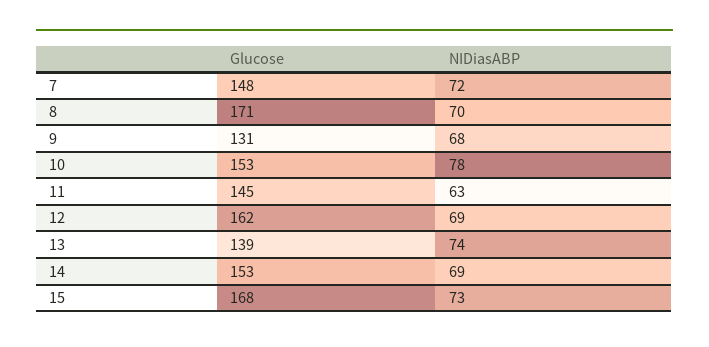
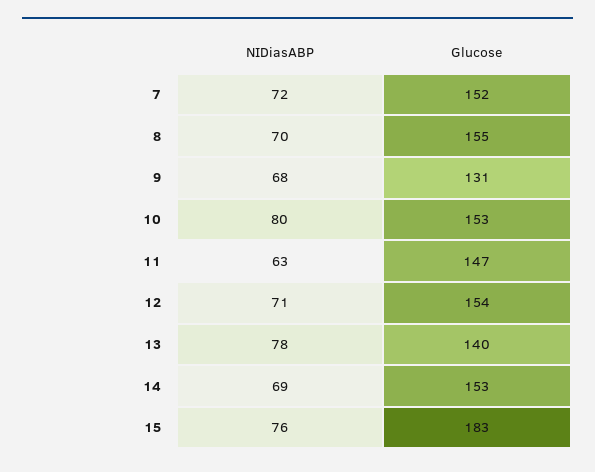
  {
    "Glucose": {
-     "7": 148,
+     "7": 152,
-     "8": 171,
+     "8": 155,
      "9": 131,
      "10": 153,
-     "11": 145,
+     "11": 147,
-     "12": 162,
+     "12": 154,
-     "13": 139,
+     "13": 140,
      "14": 153,
-     "15": 168
+     "15": 183
    },
    "NIDiasABP": {
      "7": 72,
      "8": 70,
      "9": 68,
-     "10": 78,
+     "10": 80,
      "11": 63,
-     "12": 69,
+     "12": 71,
-     "13": 74,
+     "13": 78,
      "14": 69,
-     "15": 73
+     "15": 76
    }
  }

